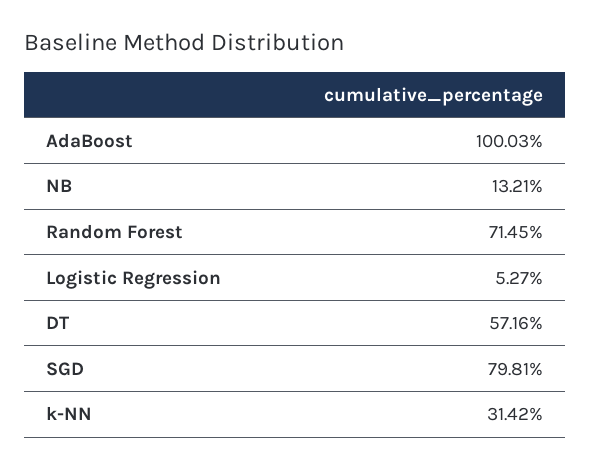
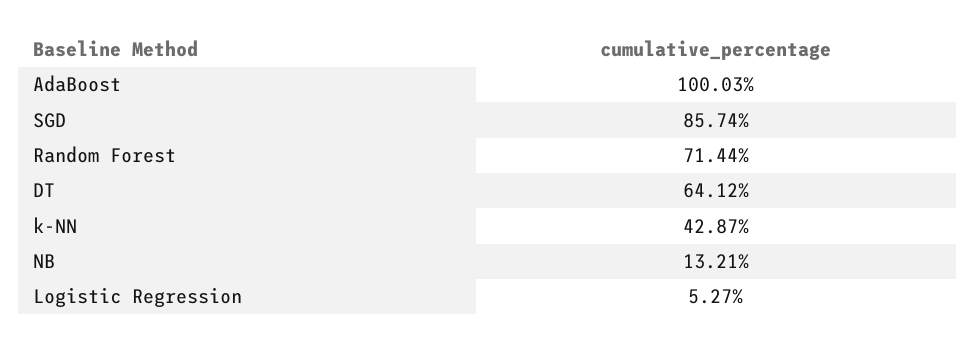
  {
    "AdaBoost": 100.03,
    "NB": 13.21,
-   "Random Forest": 71.45,
+   "Random Forest": 71.44,
    "Logistic Regression": 5.27,
-   "DT": 57.16,
+   "DT": 64.12,
-   "SGD": 79.81,
+   "SGD": 85.74,
-   "k-NN": 31.42
+   "k-NN": 42.87
  }

